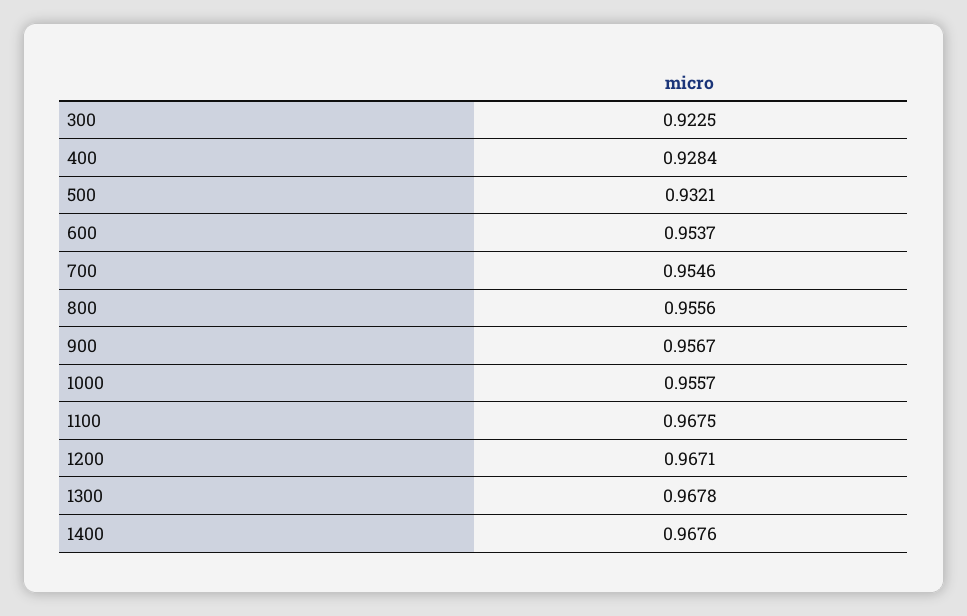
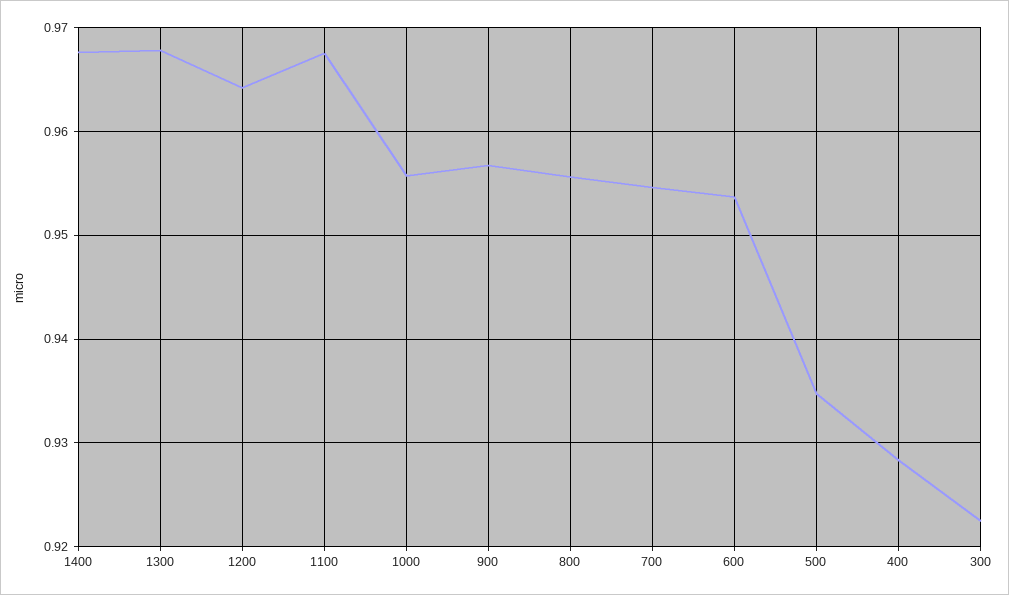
  {
    "300": 0.9225,
    "400": 0.9284,
-   "500": 0.9321,
+   "500": 0.935,
    "600": 0.9537,
    "700": 0.9546,
    "800": 0.9556,
    "900": 0.9567,
    "1000": 0.9557,
    "1100": 0.9675,
-   "1200": 0.9671,
+   "1200": 0.964,
    "1300": 0.9678,
    "1400": 0.9676
  }

